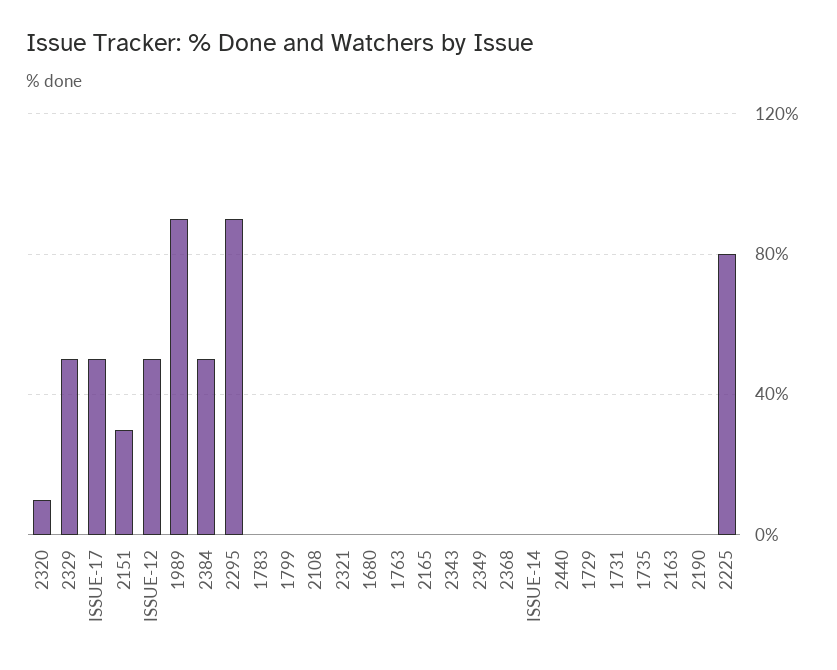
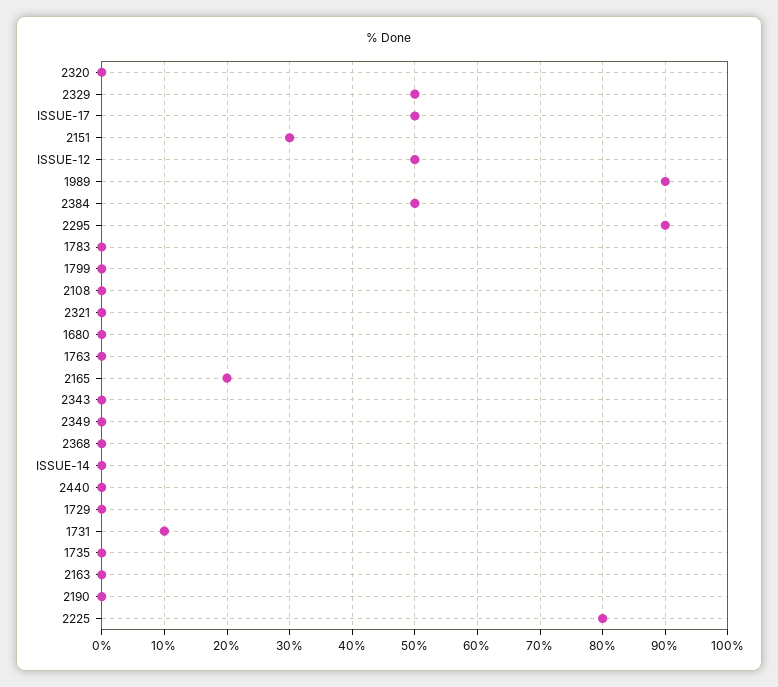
  {
-   "2320": 10,
+   "2320": 0,
    "2329": 50,
    "ISSUE-17": 50,
    "2151": 30,
    "ISSUE-12": 50,
    "1989": 90,
    "2384": 50,
    "2295": 90,
    "1783": 0,
    "1799": 0,
    "2108": 0,
    "2321": 0,
    "1680": 0,
    "1763": 0,
-   "2165": 0,
+   "2165": 20,
    "2343": 0,
    "2349": 0,
    "2368": 0,
    "ISSUE-14": 0,
    "2440": 0,
    "1729": 0,
-   "1731": 0,
+   "1731": 10,
    "1735": 0,
    "2163": 0,
    "2190": 0,
    "2225": 80
  }

